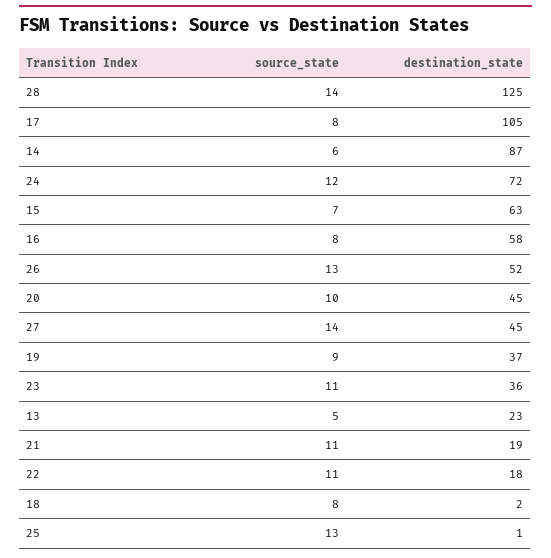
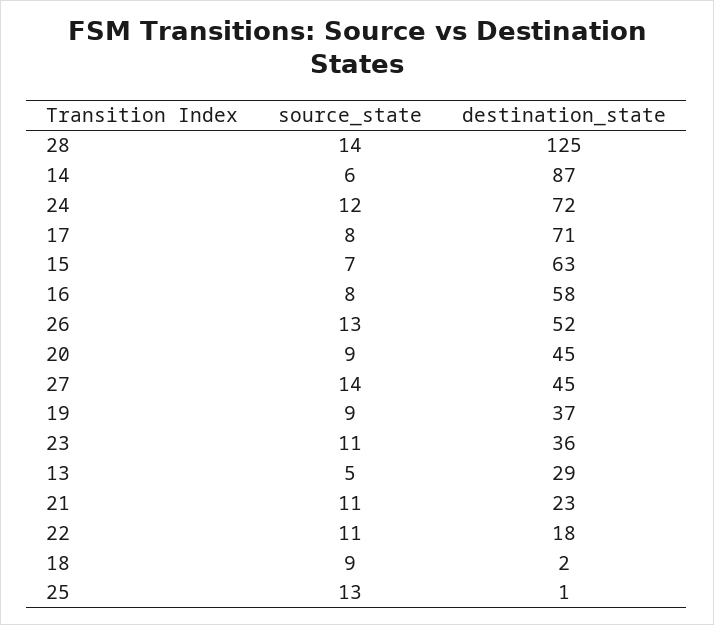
  {
    "source_state": {
      "28": 14,
      "17": 8,
      "14": 6,
      "24": 12,
      "15": 7,
      "16": 8,
      "26": 13,
-     "20": 10,
+     "20": 9,
      "27": 14,
      "19": 9,
      "23": 11,
      "13": 5,
      "21": 11,
      "22": 11,
-     "18": 8,
+     "18": 9,
      "25": 13
    },
    "destination_state": {
      "28": 125,
-     "17": 105,
+     "17": 71,
      "14": 87,
      "24": 72,
      "15": 63,
      "16": 58,
      "26": 52,
      "20": 45,
      "27": 45,
      "19": 37,
      "23": 36,
-     "13": 23,
+     "13": 29,
-     "21": 19,
+     "21": 23,
      "22": 18,
      "18": 2,
      "25": 1
    }
  }

